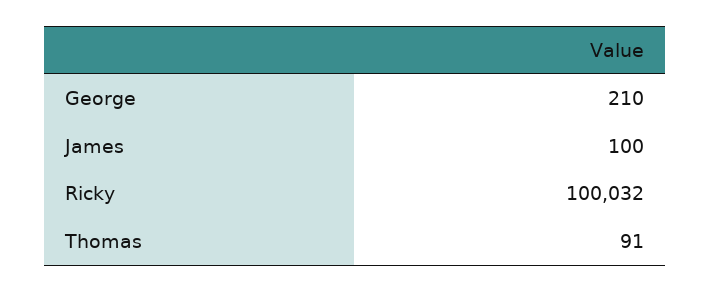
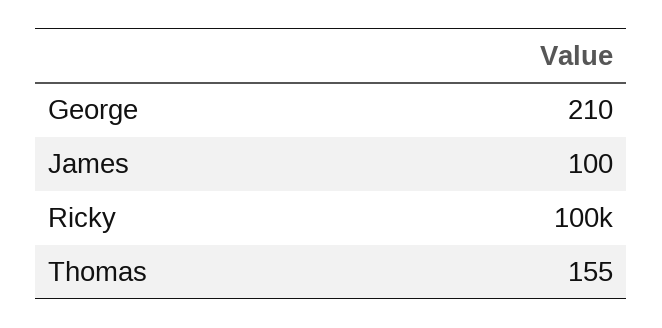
  {
    "George": 210,
    "James": 100,
    "Ricky": 100032,
-   "Thomas": 91
+   "Thomas": 155
  }

